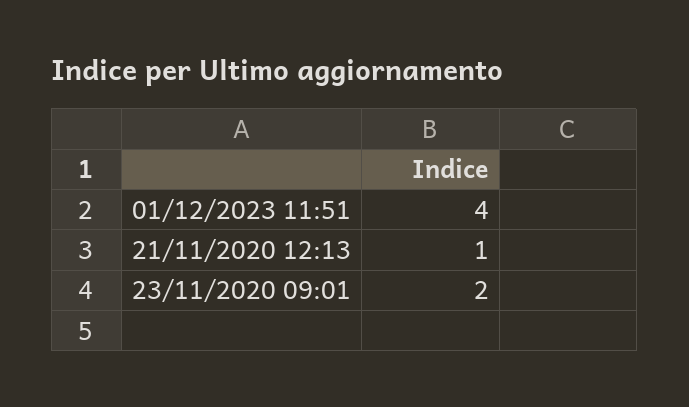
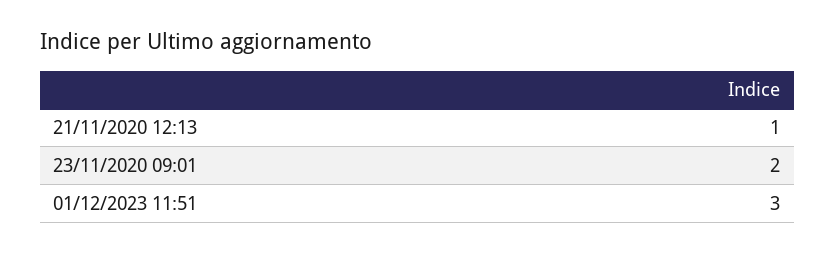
  {
-   "01/12/2023 11:51": 4,
+   "01/12/2023 11:51": 3,
    "21/11/2020 12:13": 1,
    "23/11/2020 09:01": 2
  }

